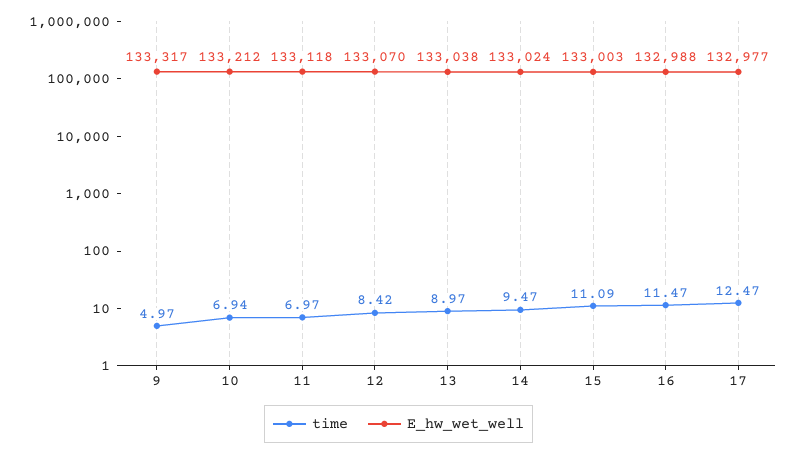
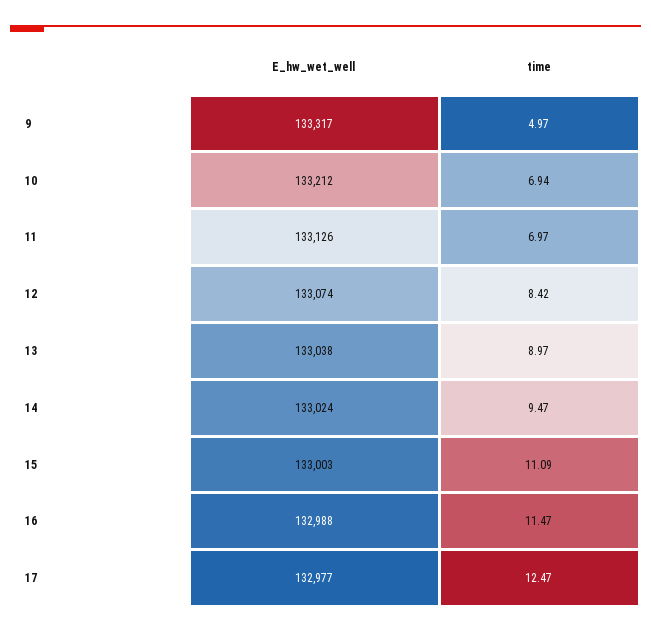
  {
    "time": {
      "9": 4.97,
      "10": 6.94,
      "11": 6.97,
      "12": 8.42,
      "13": 8.97,
      "14": 9.47,
      "15": 11.09,
      "16": 11.47,
      "17": 12.47
    },
    "E_hw_wet_well": {
      "9": 133317,
      "10": 133212,
-     "11": 133118,
+     "11": 133126,
-     "12": 133070,
+     "12": 133074,
      "13": 133038,
      "14": 133024,
      "15": 133003,
      "16": 132988,
      "17": 132977
    }
  }

